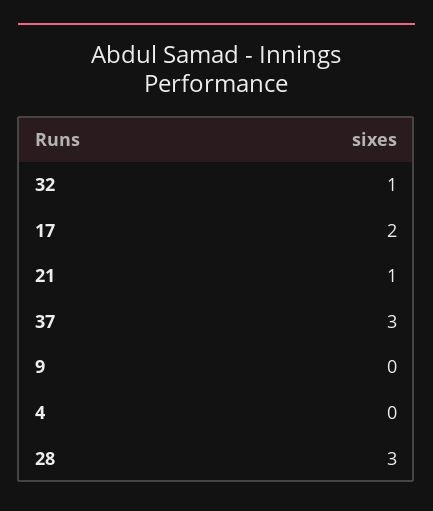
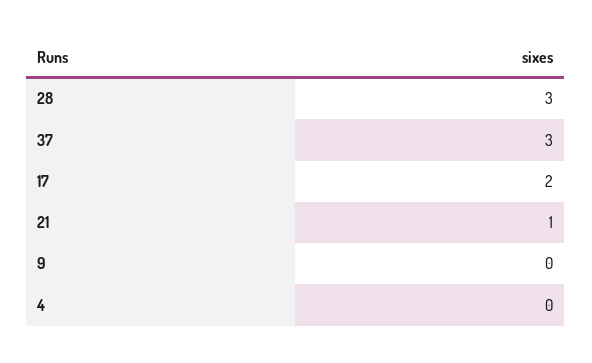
  {
-   "32": 1,
    "17": 2,
    "21": 1,
    "37": 3,
    "9": 0,
    "4": 0,
    "28": 3
  }

